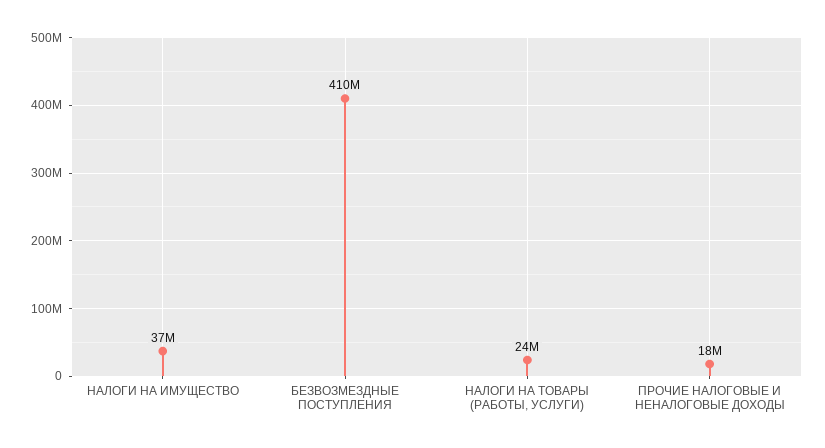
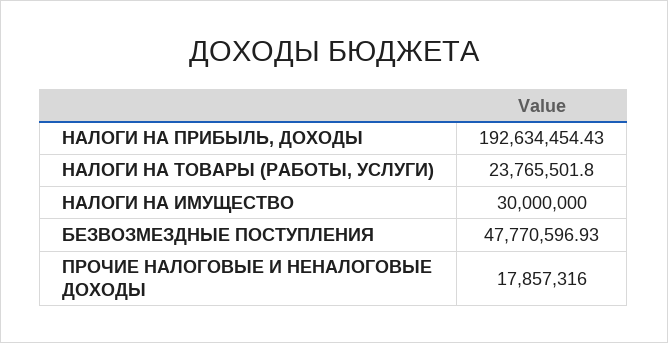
  {
-   "НАЛОГИ НА ИМУЩЕСТВО": 37000000,
+   "НАЛОГИ НА ИМУЩЕСТВО": 30000000,
-   "БЕЗВОЗМЕЗДНЫЕ ПОСТУПЛЕНИЯ": 410000000,
+   "БЕЗВОЗМЕЗДНЫЕ ПОСТУПЛЕНИЯ": 47770596.93,
    "НАЛОГИ НА ТОВАРЫ (РАБОТЫ, УСЛУГИ)": 23765501.8,
-   "ПРОЧИЕ НАЛОГОВЫЕ И НЕНАЛОГОВЫЕ ДОХОДЫ": 17857316
+   "ПРОЧИЕ НАЛОГОВЫЕ И НЕНАЛОГОВЫЕ ДОХОДЫ": 17857316,
+   "НАЛОГИ НА ПРИБЫЛЬ, ДОХОДЫ": 192634454.43
  }

